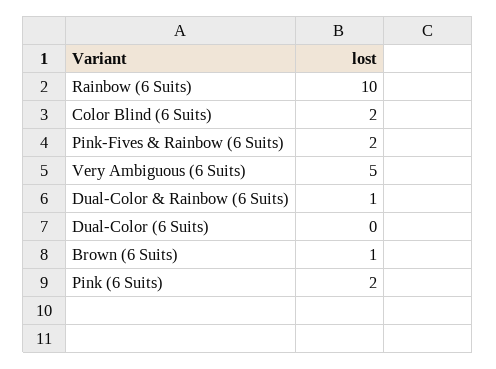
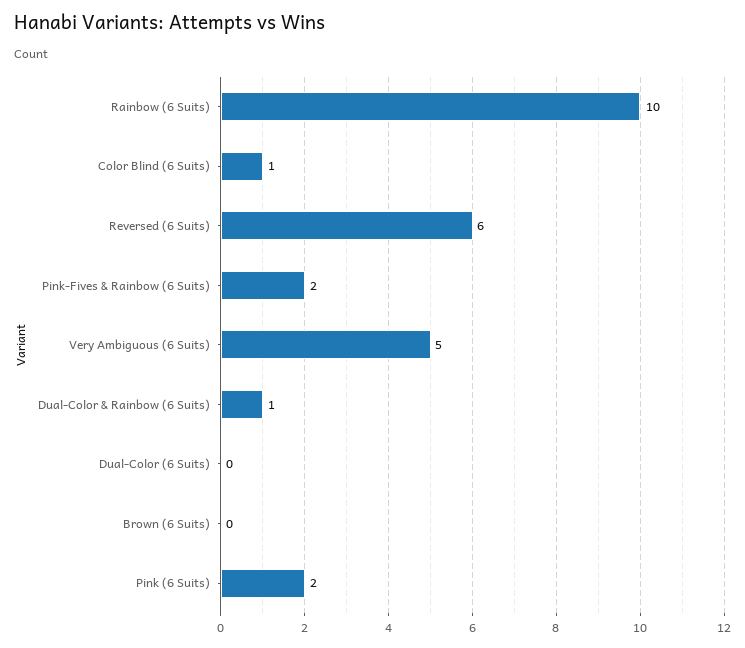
  {
    "Rainbow (6 Suits)": 10,
-   "Color Blind (6 Suits)": 2,
+   "Color Blind (6 Suits)": 1,
    "Pink-Fives & Rainbow (6 Suits)": 2,
    "Very Ambiguous (6 Suits)": 5,
    "Dual-Color & Rainbow (6 Suits)": 1,
    "Dual-Color (6 Suits)": 0,
-   "Brown (6 Suits)": 1,
+   "Brown (6 Suits)": 0,
-   "Pink (6 Suits)": 2
+   "Pink (6 Suits)": 2,
+   "Reversed (6 Suits)": 6
  }

